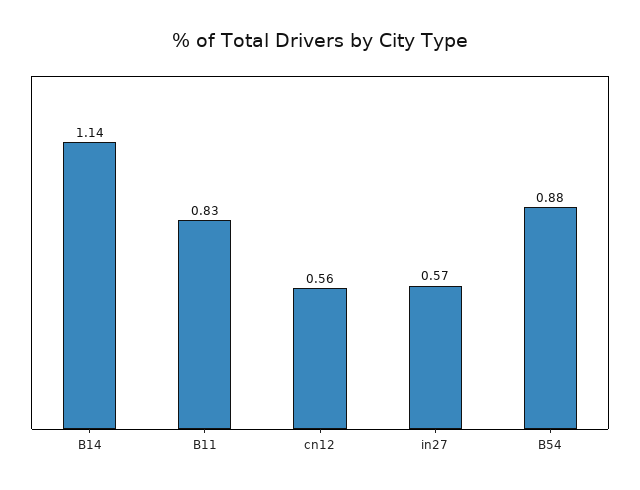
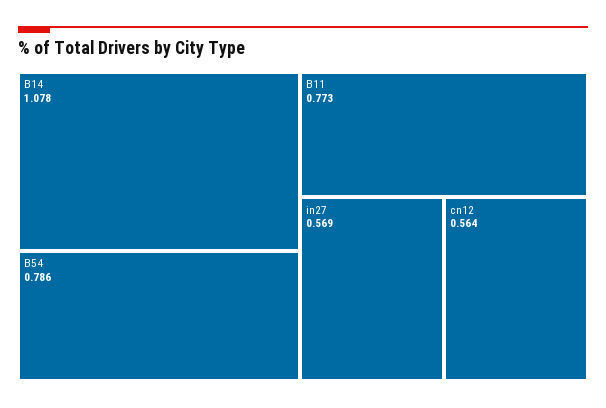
  {
-   "B14": 1.14,
+   "B14": 1.078,
-   "B11": 0.83,
+   "B11": 0.773,
    "cn12": 0.564,
    "in27": 0.569,
-   "B54": 0.88
+   "B54": 0.786
  }

